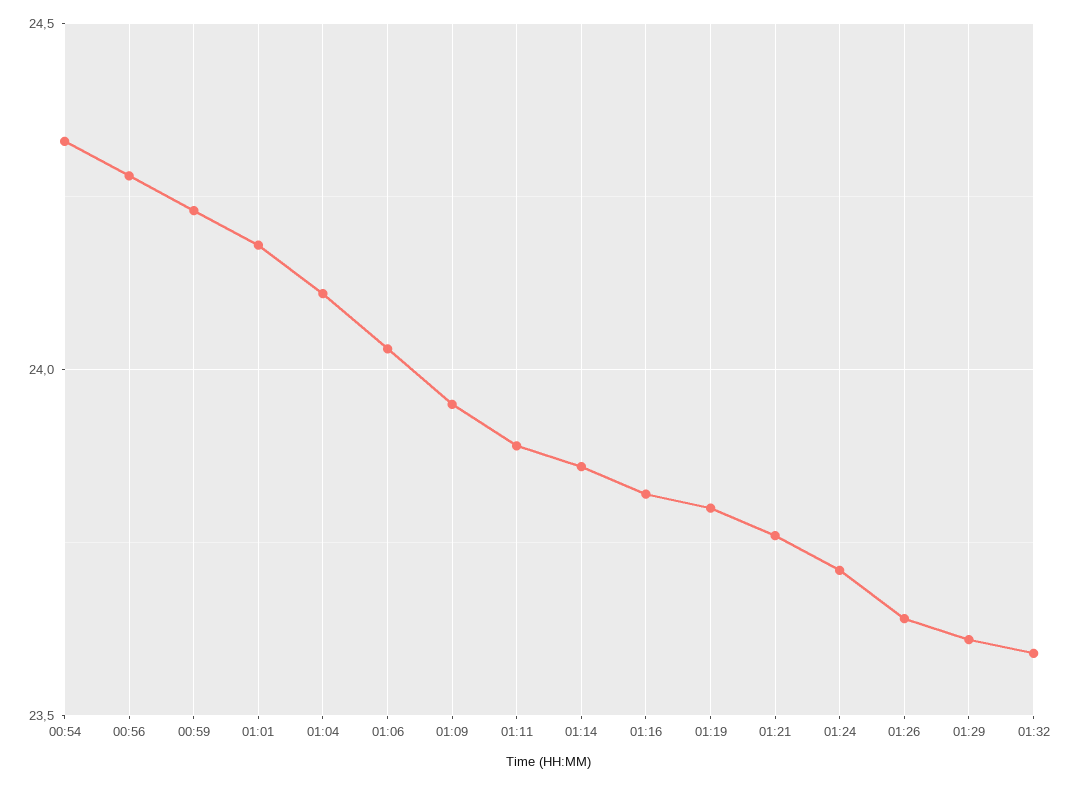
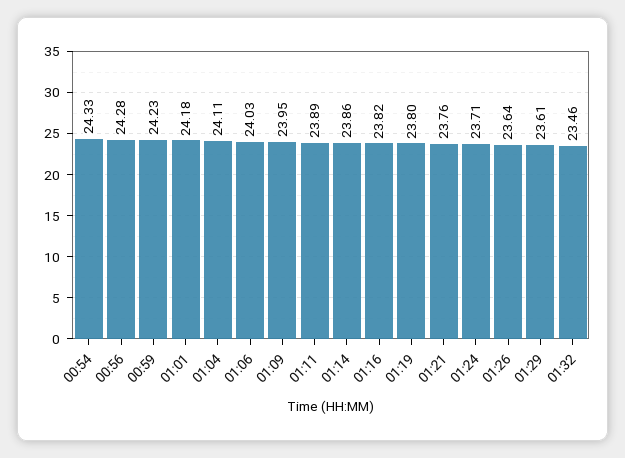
  {
    "00:54": 24.33,
    "00:56": 24.28,
    "00:59": 24.23,
    "01:01": 24.18,
    "01:04": 24.11,
    "01:06": 24.03,
    "01:09": 23.95,
    "01:11": 23.89,
    "01:14": 23.86,
    "01:16": 23.82,
    "01:19": 23.8,
    "01:21": 23.76,
    "01:24": 23.71,
    "01:26": 23.64,
    "01:29": 23.61,
-   "01:32": 23.6
+   "01:32": 23.46
  }

